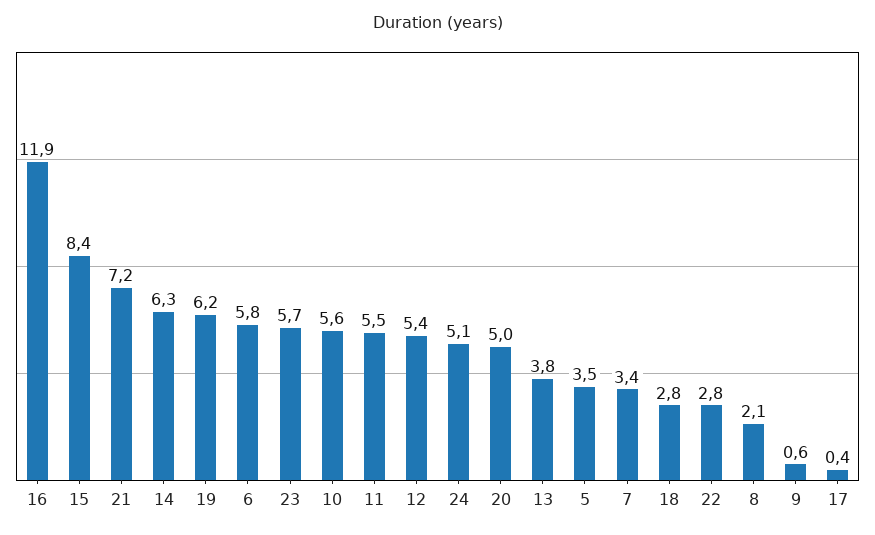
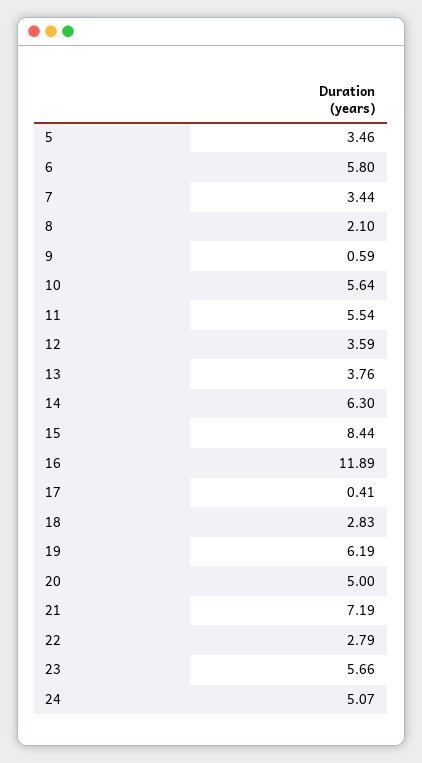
  {
    "16": 11.89,
    "15": 8.44,
    "21": 7.19,
    "14": 6.3,
    "19": 6.19,
    "6": 5.8,
    "23": 5.66,
    "10": 5.64,
    "11": 5.54,
-   "12": 5.4,
+   "12": 3.59,
    "24": 5.07,
    "20": 5,
    "13": 3.76,
    "5": 3.46,
    "7": 3.44,
    "18": 2.83,
    "22": 2.79,
    "8": 2.1,
    "9": 0.59,
    "17": 0.41
  }

